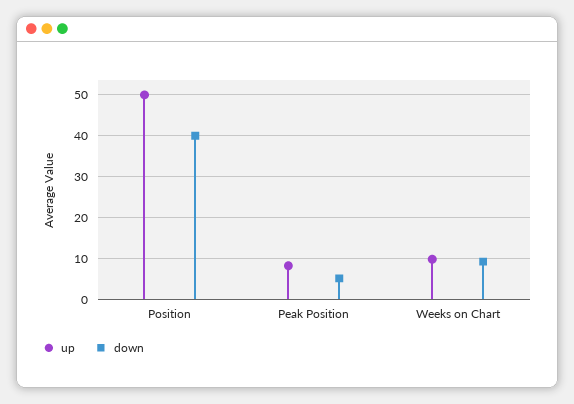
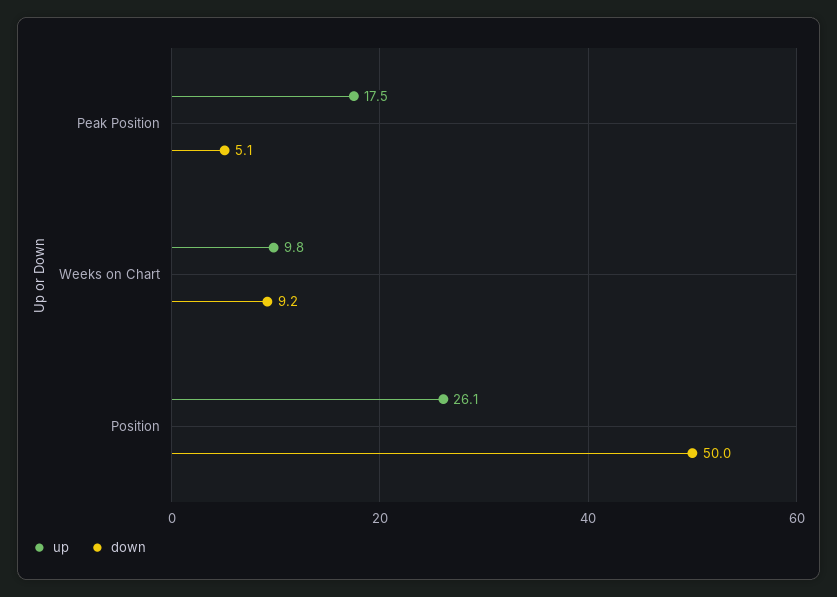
  {
    "up": {
-     "Position": 50,
+     "Position": 26.1,
-     "Peak Position": 8,
+     "Peak Position": 17.5,
      "Weeks on Chart": 9.8
    },
    "down": {
-     "Position": 40,
+     "Position": 50,
      "Peak Position": 5.1,
      "Weeks on Chart": 9.2
    }
  }

